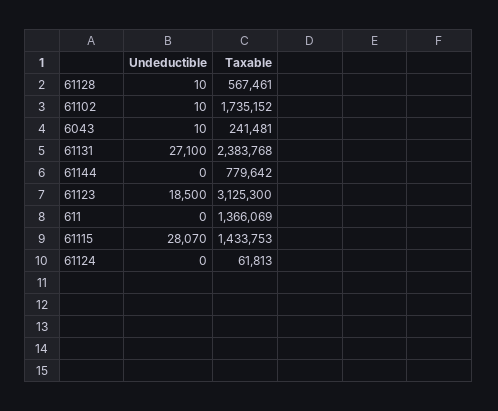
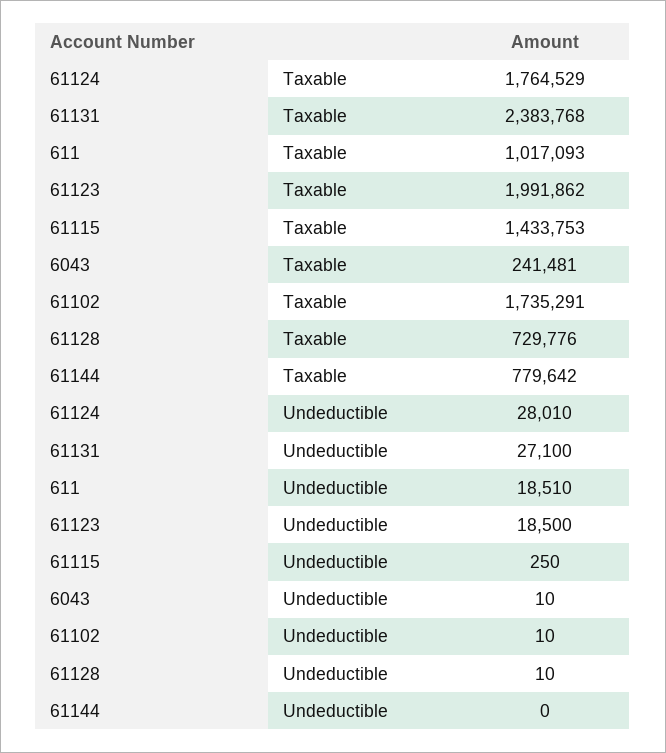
  {
    "Undeductible": {
      "61128": 10,
      "61102": 10,
      "6043": 10,
      "61131": 27100,
      "61144": 0,
      "61123": 18500,
-     "611": 0,
+     "611": 18510,
-     "61115": 28070,
+     "61115": 250,
-     "61124": 0
+     "61124": 28010
    },
    "Taxable": {
-     "61128": 567461,
+     "61128": 729776,
-     "61102": 1735152,
+     "61102": 1735291,
      "6043": 241481,
      "61131": 2383768,
      "61144": 779642,
-     "61123": 3125300,
+     "61123": 1991862,
-     "611": 1366069,
+     "611": 1017093,
      "61115": 1433753,
-     "61124": 61813
+     "61124": 1764529
    }
  }

